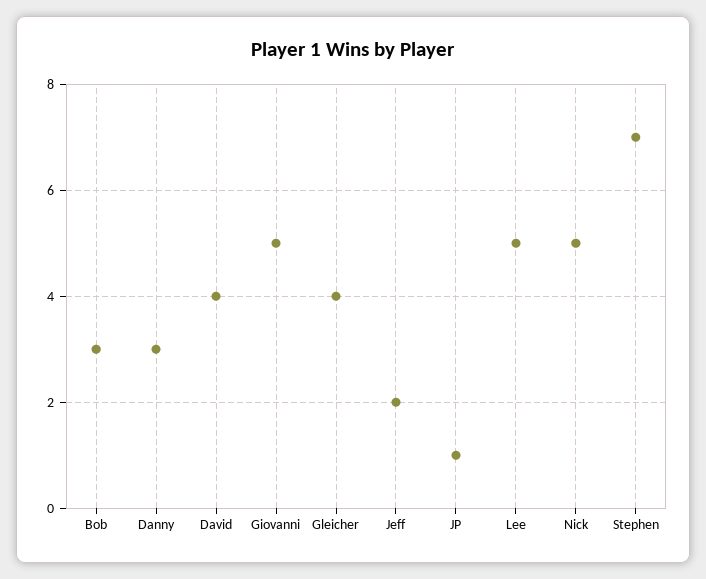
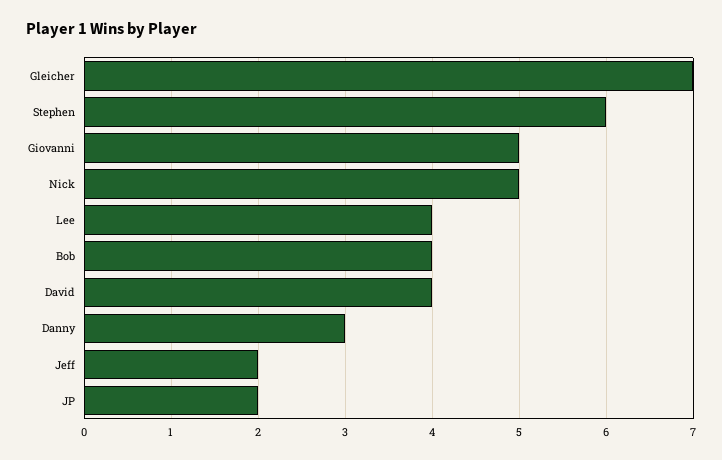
  {
-   "Bob": 3,
+   "Bob": 4,
    "Danny": 3,
    "David": 4,
    "Giovanni": 5,
-   "Gleicher": 4,
+   "Gleicher": 7,
    "Jeff": 2,
-   "JP": 1,
+   "JP": 2,
-   "Lee": 5,
+   "Lee": 4,
    "Nick": 5,
-   "Stephen": 7
+   "Stephen": 6
  }

